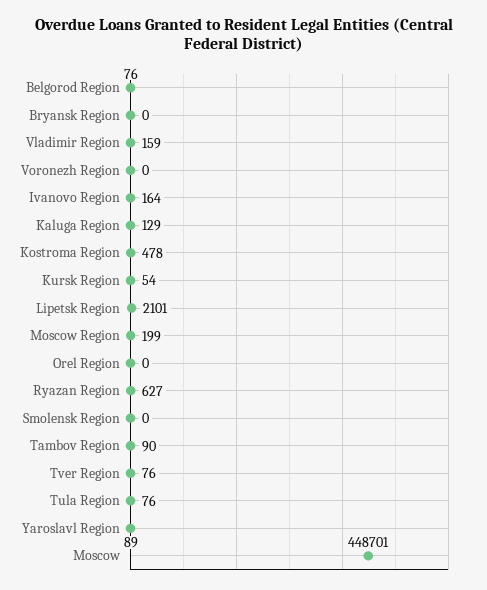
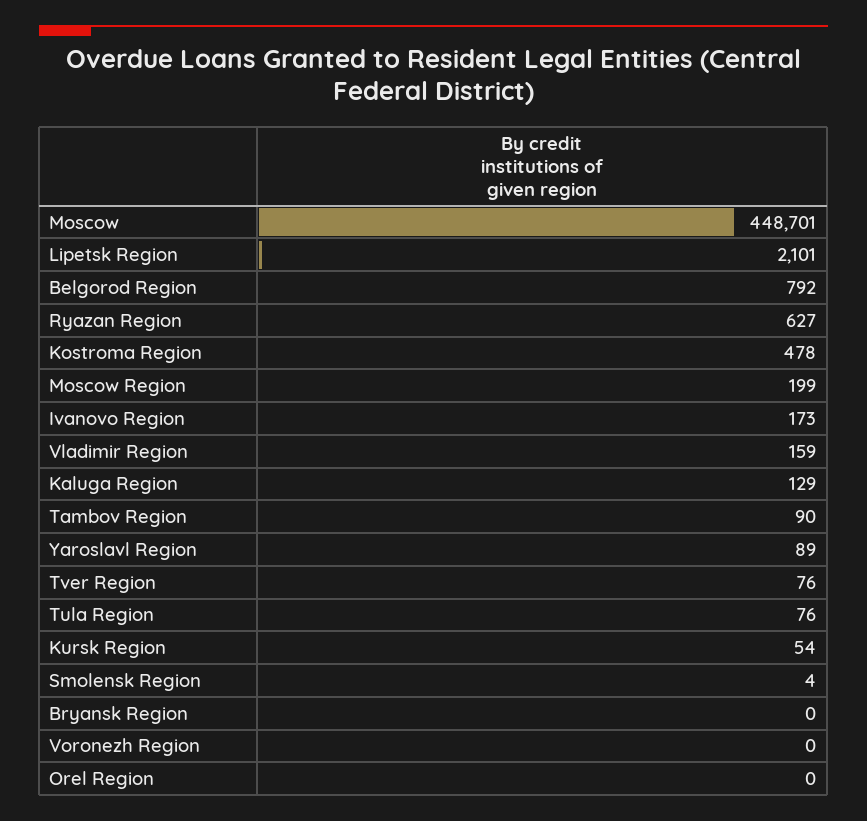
  {
-   "Belgorod Region": 76,
+   "Belgorod Region": 792,
    "Bryansk Region": 0,
    "Vladimir Region": 159,
    "Voronezh Region": 0,
-   "Ivanovo Region": 164,
+   "Ivanovo Region": 173,
    "Kaluga Region": 129,
    "Kostroma Region": 478,
    "Kursk Region": 54,
    "Lipetsk Region": 2101,
    "Moscow Region": 199,
    "Orel Region": 0,
    "Ryazan Region": 627,
-   "Smolensk Region": 0,
+   "Smolensk Region": 4,
    "Tambov Region": 90,
    "Tver Region": 76,
    "Tula Region": 76,
    "Yaroslavl Region": 89,
    "Moscow": 448701
  }

